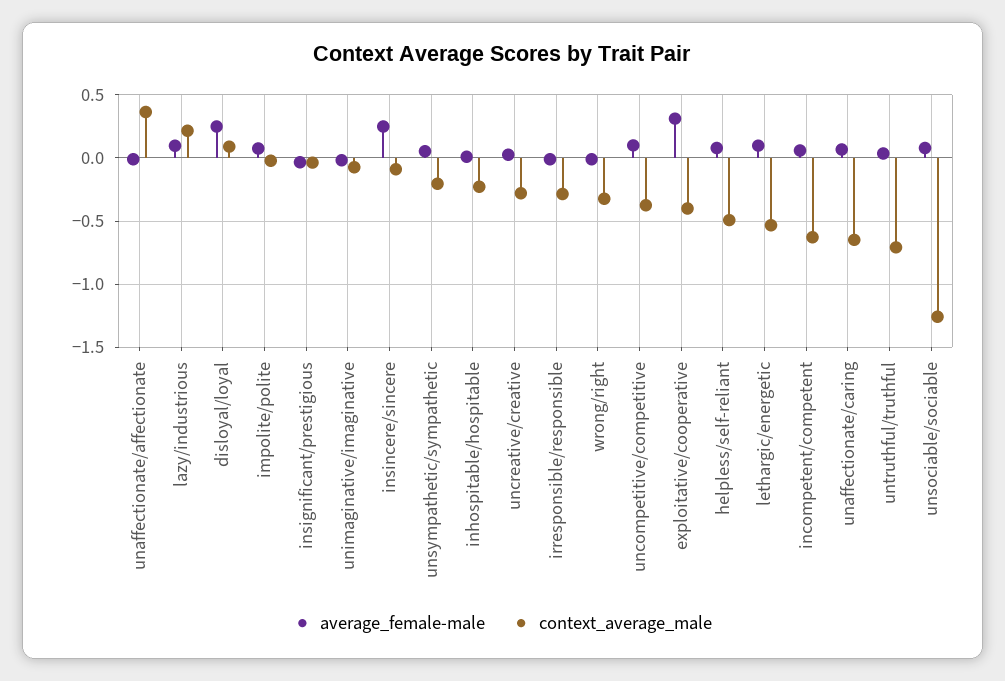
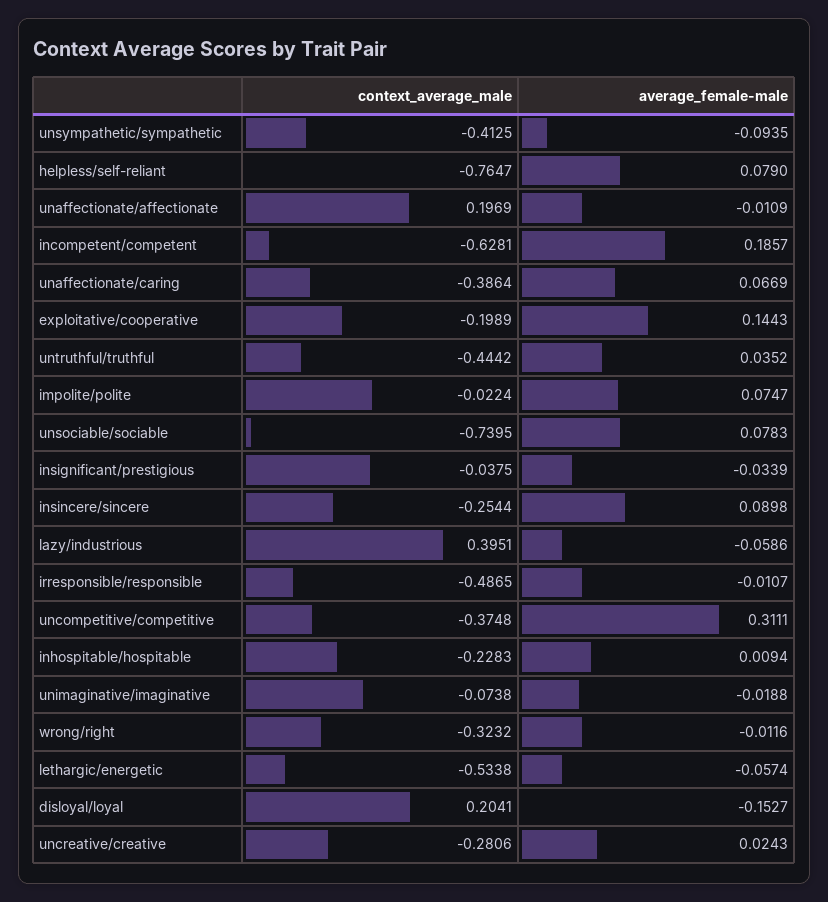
  {
    "average_female-male": {
      "unaffectionate/affectionate": -0.0109,
-     "lazy/industrious": 0.1,
+     "lazy/industrious": -0.0586,
-     "disloyal/loyal": 0.25,
+     "disloyal/loyal": -0.1527,
      "impolite/polite": 0.0747,
      "insignificant/prestigious": -0.0339,
      "unimaginative/imaginative": -0.0188,
-     "insincere/sincere": 0.25,
+     "insincere/sincere": 0.0898,
-     "unsympathetic/sympathetic": 0.05,
+     "unsympathetic/sympathetic": -0.0935,
      "inhospitable/hospitable": 0.0094,
      "uncreative/creative": 0.0243,
      "irresponsible/responsible": -0.0107,
      "wrong/right": -0.0116,
-     "uncompetitive/competitive": 0.1,
+     "uncompetitive/competitive": 0.3111,
-     "exploitative/cooperative": 0.3,
+     "exploitative/cooperative": 0.1443,
      "helpless/self-reliant": 0.079,
-     "lethargic/energetic": 0.1,
+     "lethargic/energetic": -0.0574,
-     "incompetent/competent": 0.05,
+     "incompetent/competent": 0.1857,
      "unaffectionate/caring": 0.0669,
      "untruthful/truthful": 0.0352,
      "unsociable/sociable": 0.0783
    },
    "context_average_male": {
-     "unaffectionate/affectionate": 0.35,
+     "unaffectionate/affectionate": 0.1969,
-     "lazy/industrious": 0.2,
+     "lazy/industrious": 0.3951,
-     "disloyal/loyal": 0.1,
+     "disloyal/loyal": 0.2041,
      "impolite/polite": -0.0224,
      "insignificant/prestigious": -0.0375,
      "unimaginative/imaginative": -0.0738,
-     "insincere/sincere": -0.1,
+     "insincere/sincere": -0.2544,
-     "unsympathetic/sympathetic": -0.2,
+     "unsympathetic/sympathetic": -0.4125,
      "inhospitable/hospitable": -0.2283,
      "uncreative/creative": -0.2806,
-     "irresponsible/responsible": -0.3,
+     "irresponsible/responsible": -0.4865,
      "wrong/right": -0.3232,
      "uncompetitive/competitive": -0.3748,
-     "exploitative/cooperative": -0.4,
+     "exploitative/cooperative": -0.1989,
-     "helpless/self-reliant": -0.5,
+     "helpless/self-reliant": -0.7647,
      "lethargic/energetic": -0.5338,
      "incompetent/competent": -0.6281,
-     "unaffectionate/caring": -0.65,
+     "unaffectionate/caring": -0.3864,
-     "untruthful/truthful": -0.7,
+     "untruthful/truthful": -0.4442,
-     "unsociable/sociable": -1.25
+     "unsociable/sociable": -0.7395
    }
  }

